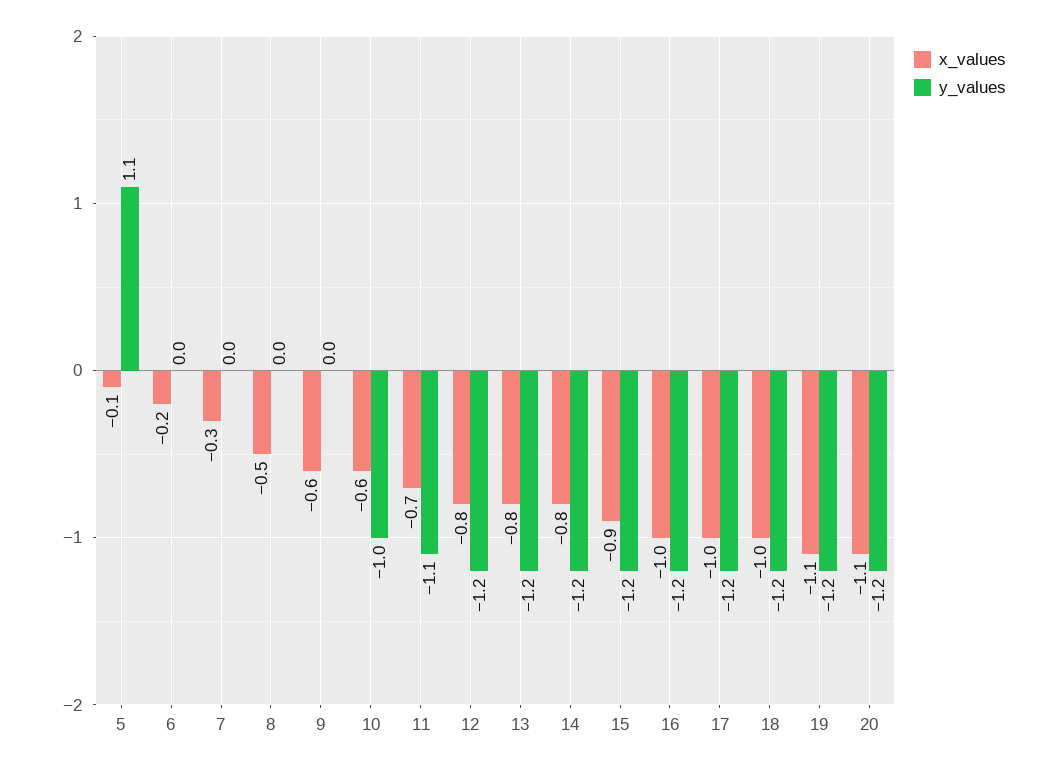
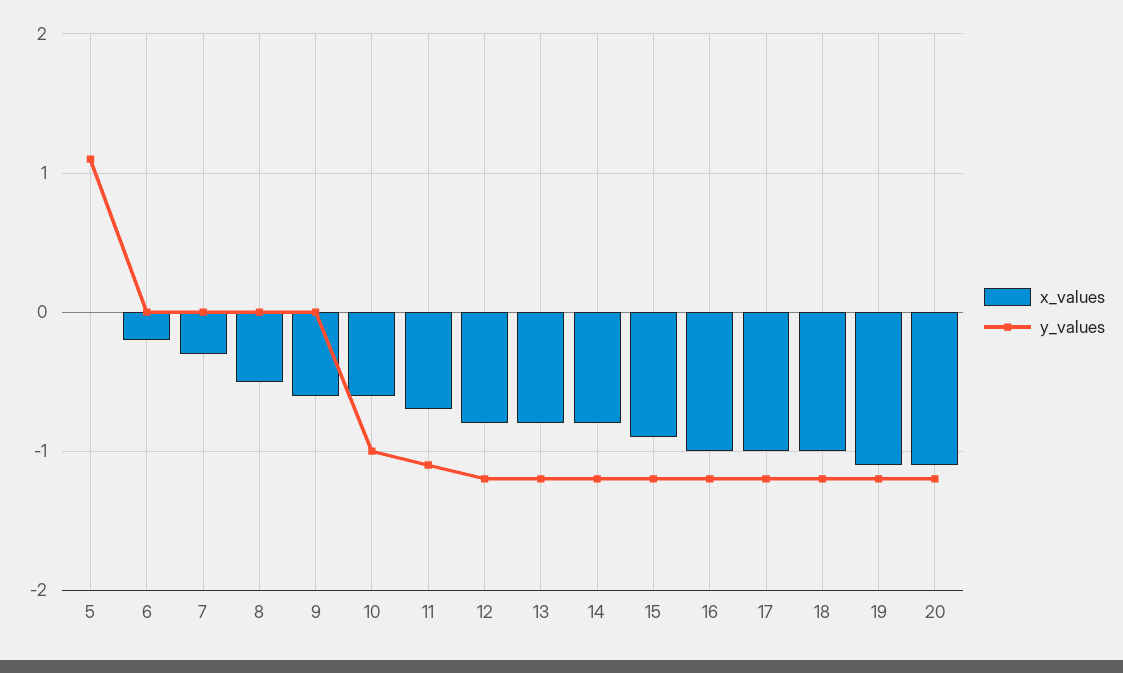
  {
    "x_values": {
-     "5": -0.1,
+     "5": 0,
      "6": -0.2,
      "7": -0.3,
      "8": -0.5,
      "9": -0.6,
      "10": -0.6,
      "11": -0.7,
      "12": -0.8,
      "13": -0.8,
      "14": -0.8,
      "15": -0.9,
      "16": -1,
      "17": -1,
      "18": -1,
      "19": -1.1,
      "20": -1.1
    },
    "y_values": {
      "5": 1.1,
      "6": 0,
      "7": 0,
      "8": 0,
      "9": 0,
      "10": -1,
      "11": -1.1,
      "12": -1.2,
      "13": -1.2,
      "14": -1.2,
      "15": -1.2,
      "16": -1.2,
      "17": -1.2,
      "18": -1.2,
      "19": -1.2,
      "20": -1.2
    }
  }

